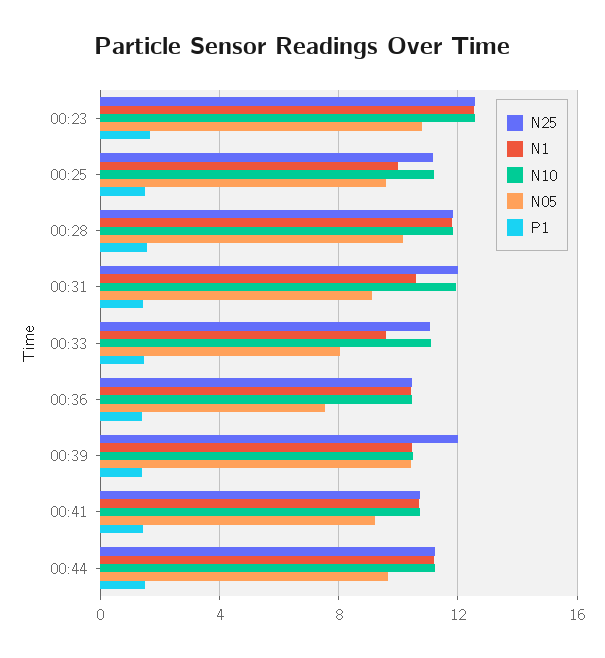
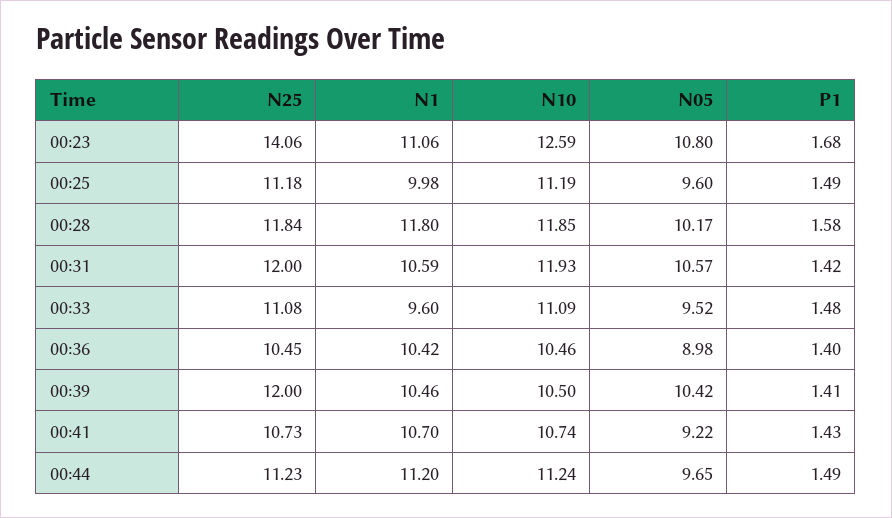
  {
    "N25": {
-     "00:23": 12.5,
+     "00:23": 14.06,
      "00:25": 11.18,
      "00:28": 11.84,
      "00:31": 12,
      "00:33": 11.08,
      "00:36": 10.45,
      "00:39": 12,
      "00:41": 10.73,
      "00:44": 11.23
    },
    "N1": {
-     "00:23": 12.5,
+     "00:23": 11.06,
      "00:25": 9.98,
      "00:28": 11.8,
      "00:31": 10.59,
      "00:33": 9.6,
      "00:36": 10.42,
      "00:39": 10.46,
      "00:41": 10.7,
      "00:44": 11.2
    },
    "N10": {
      "00:23": 12.59,
      "00:25": 11.19,
      "00:28": 11.85,
      "00:31": 11.93,
      "00:33": 11.09,
      "00:36": 10.46,
      "00:39": 10.5,
      "00:41": 10.74,
      "00:44": 11.24
    },
    "N05": {
      "00:23": 10.8,
      "00:25": 9.6,
      "00:28": 10.17,
-     "00:31": 9,
+     "00:31": 10.57,
-     "00:33": 8,
+     "00:33": 9.52,
-     "00:36": 7.5,
+     "00:36": 8.98,
      "00:39": 10.42,
      "00:41": 9.22,
      "00:44": 9.65
    },
    "P1": {
      "00:23": 1.68,
      "00:25": 1.49,
      "00:28": 1.58,
      "00:31": 1.42,
      "00:33": 1.48,
      "00:36": 1.4,
      "00:39": 1.41,
      "00:41": 1.43,
      "00:44": 1.49
    }
  }

